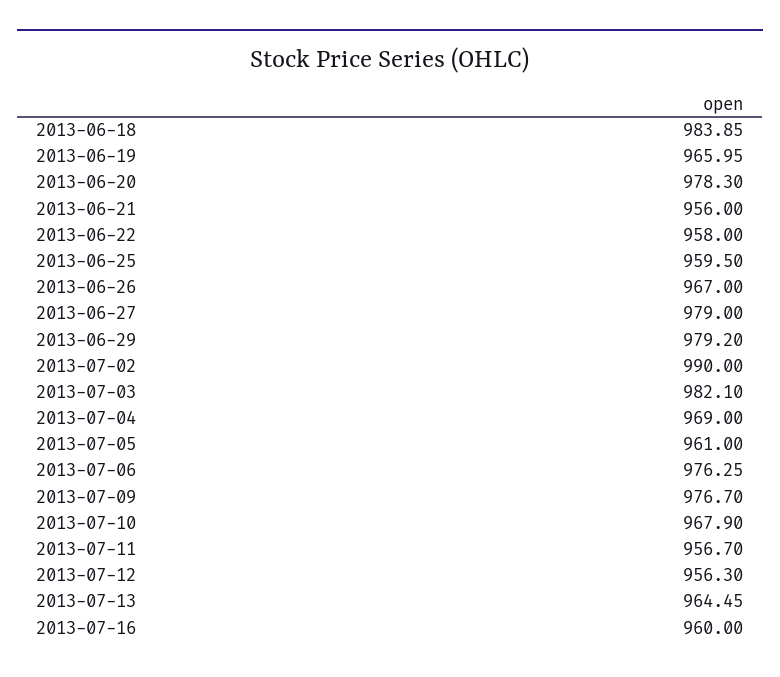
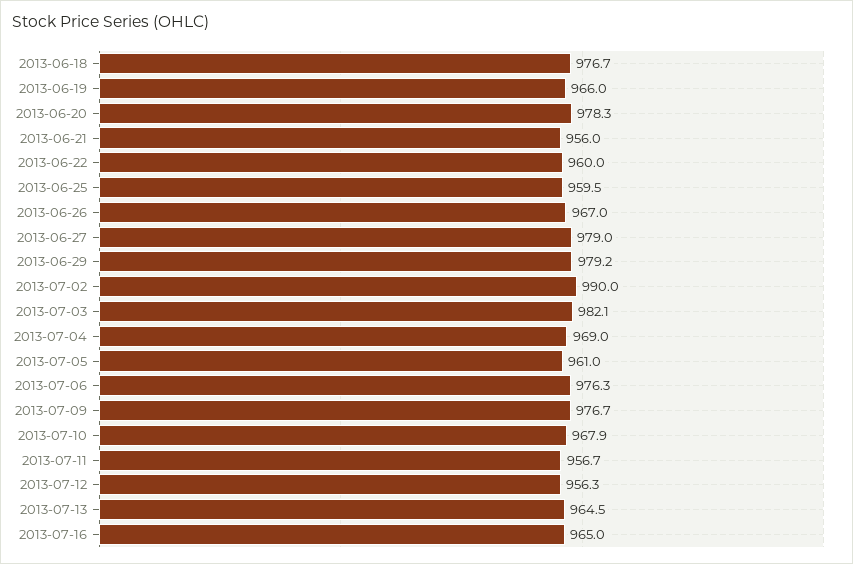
  {
-   "2013-06-18": 983.85,
+   "2013-06-18": 976.7,
    "2013-06-19": 965.95,
    "2013-06-20": 978.3,
    "2013-06-21": 956,
-   "2013-06-22": 958,
+   "2013-06-22": 960,
    "2013-06-25": 959.5,
    "2013-06-26": 967,
    "2013-06-27": 979,
    "2013-06-29": 979.2,
    "2013-07-02": 990,
    "2013-07-03": 982.1,
    "2013-07-04": 969,
    "2013-07-05": 961,
    "2013-07-06": 976.25,
    "2013-07-09": 976.7,
    "2013-07-10": 967.9,
    "2013-07-11": 956.7,
    "2013-07-12": 956.3,
    "2013-07-13": 964.45,
-   "2013-07-16": 960
+   "2013-07-16": 965
  }

